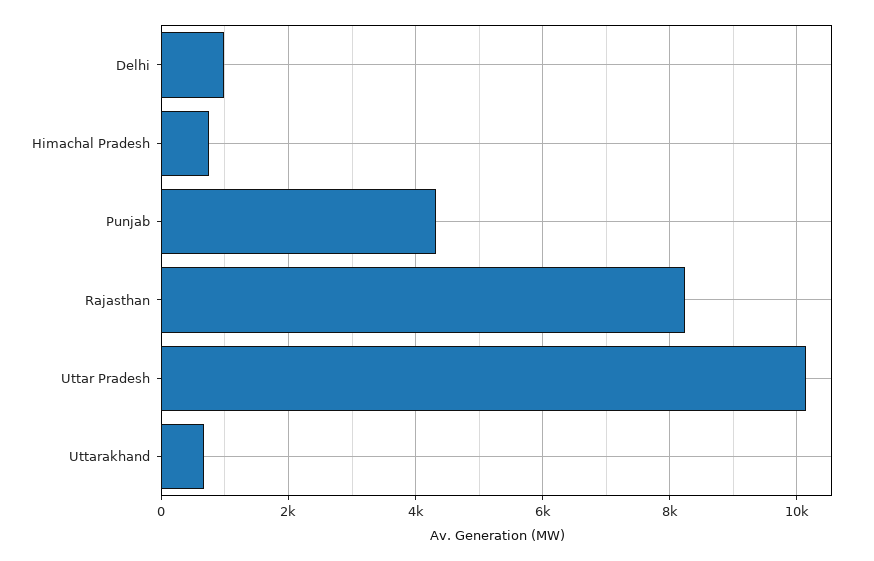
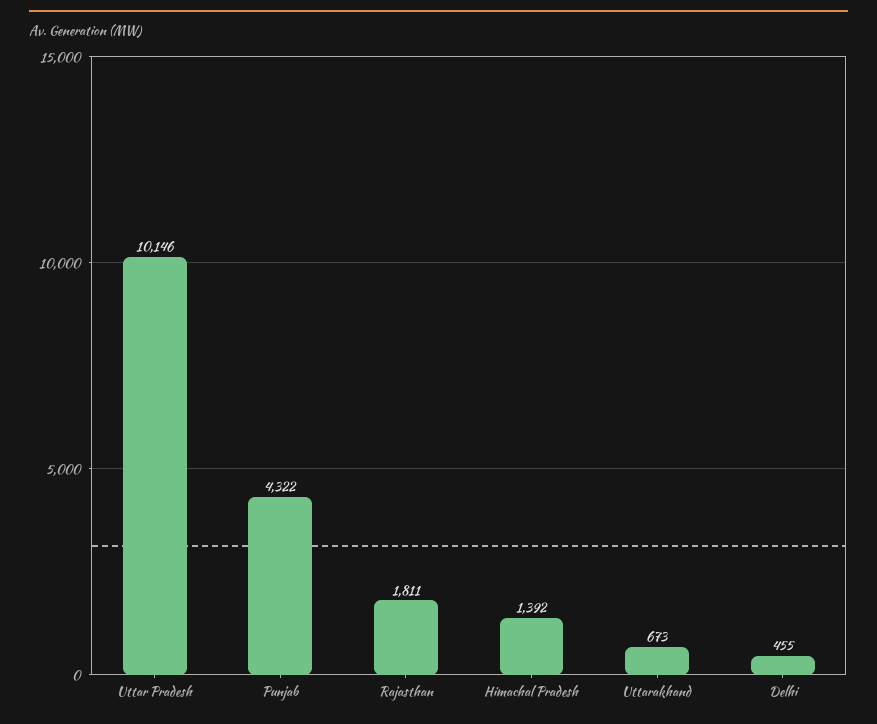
  {
-   "Delhi": 1000,
+   "Delhi": 455,
-   "Himachal Pradesh": 800,
+   "Himachal Pradesh": 1392,
    "Punjab": 4322,
-   "Rajasthan": 8200,
+   "Rajasthan": 1811,
    "Uttar Pradesh": 10146,
    "Uttarakhand": 673
  }

